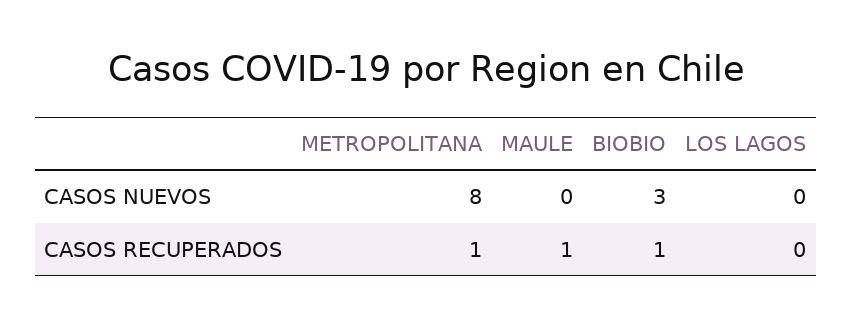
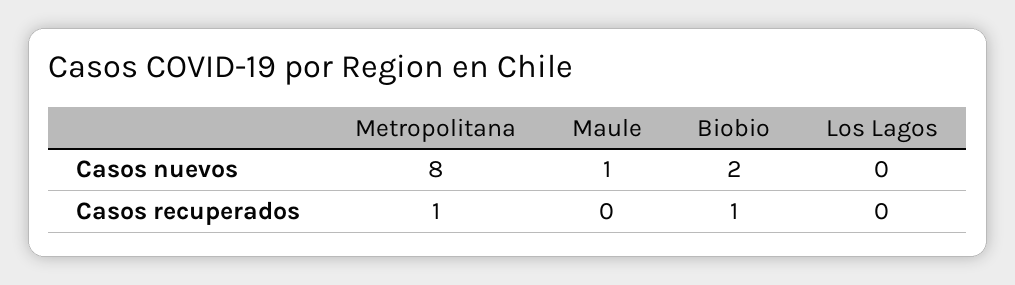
  {
    "METROPOLITANA": {
      "CASOS NUEVOS": 8,
      "CASOS RECUPERADOS": 1
    },
    "MAULE": {
-     "CASOS NUEVOS": 0,
+     "CASOS NUEVOS": 1,
-     "CASOS RECUPERADOS": 1
+     "CASOS RECUPERADOS": 0
    },
    "BIOBIO": {
-     "CASOS NUEVOS": 3,
+     "CASOS NUEVOS": 2,
      "CASOS RECUPERADOS": 1
    },
    "LOS LAGOS": {
      "CASOS NUEVOS": 0,
      "CASOS RECUPERADOS": 0
    }
  }

